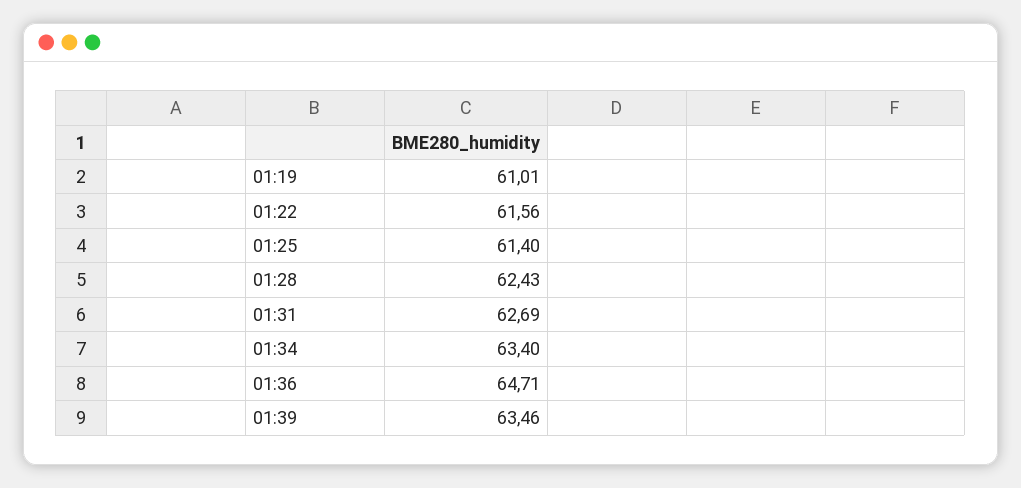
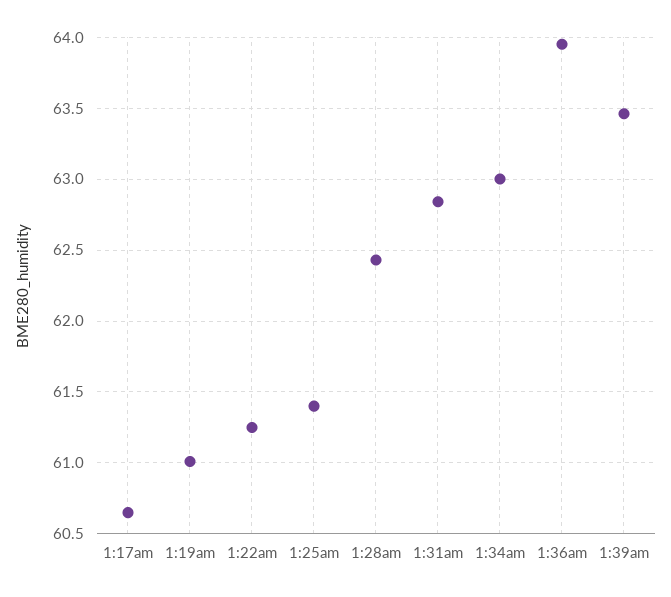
  {
    "01:19": 61.01,
-   "01:22": 61.56,
+   "01:22": 61.25,
    "01:25": 61.4,
    "01:28": 62.43,
-   "01:31": 62.69,
+   "01:31": 62.85,
-   "01:34": 63.4,
+   "01:34": 63,
-   "01:36": 64.71,
+   "01:36": 63.95,
-   "01:39": 63.46
+   "01:39": 63.46,
+   "1:17am": 60.65
  }

